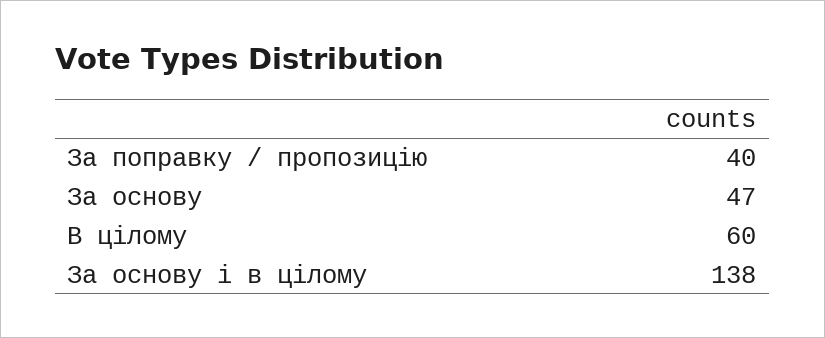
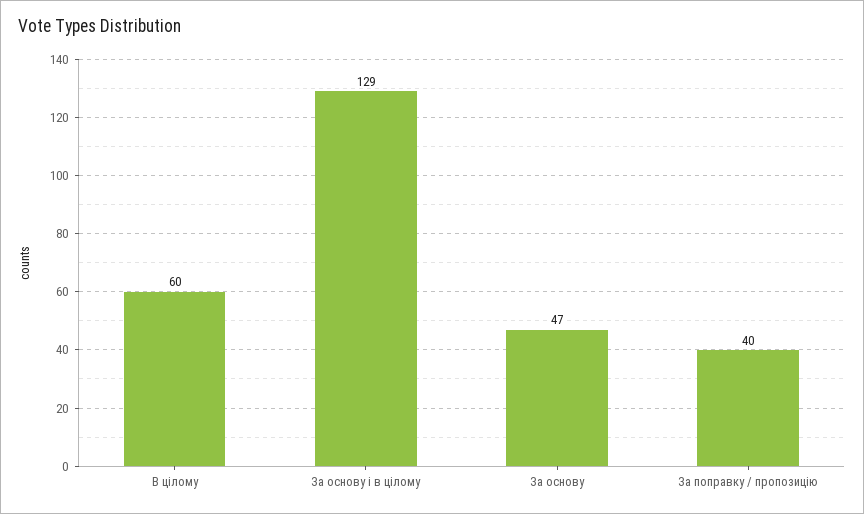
  {
    "За поправку / пропозицію": 40,
    "За основу": 47,
    "В цілому": 60,
-   "За основу і в цілому": 138
+   "За основу і в цілому": 129
  }

